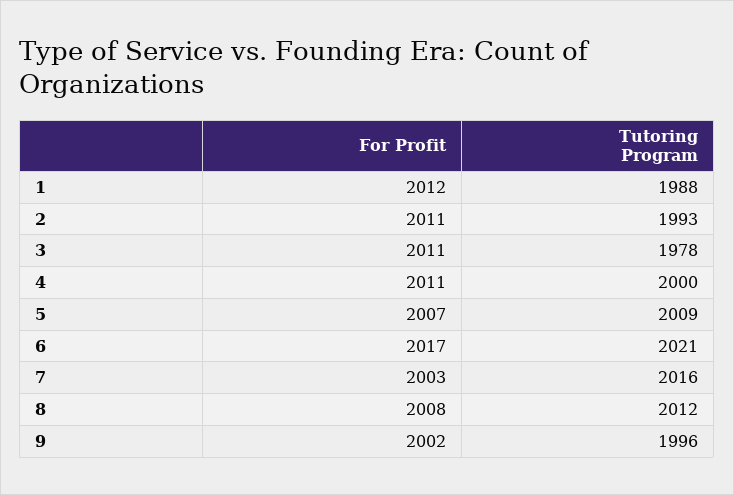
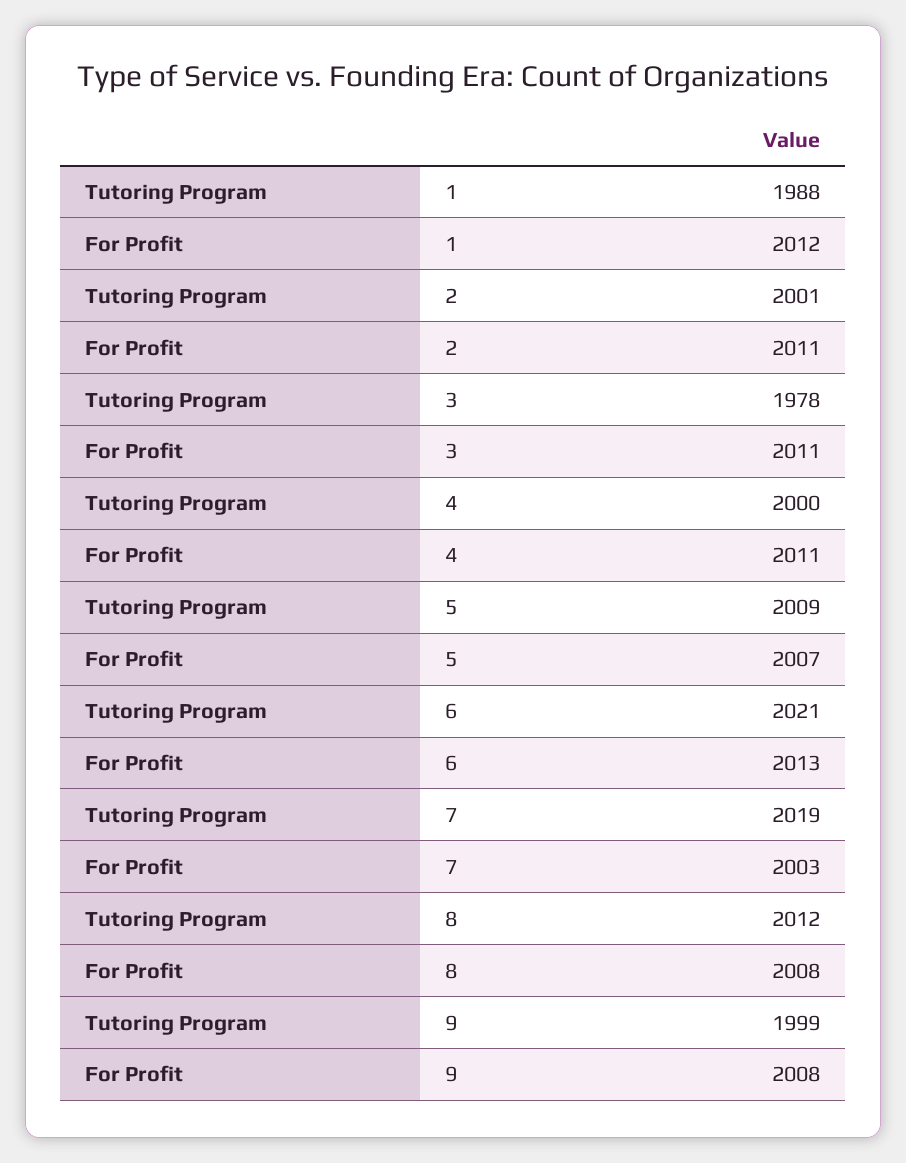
  {
    "For Profit": {
      "1": 2012,
      "2": 2011,
      "3": 2011,
      "4": 2011,
      "5": 2007,
-     "6": 2017,
+     "6": 2013,
      "7": 2003,
      "8": 2008,
-     "9": 2002
+     "9": 2008
    },
    "Tutoring Program": {
      "1": 1988,
-     "2": 1993,
+     "2": 2001,
      "3": 1978,
      "4": 2000,
      "5": 2009,
      "6": 2021,
-     "7": 2016,
+     "7": 2019,
      "8": 2012,
-     "9": 1996
+     "9": 1999
    }
  }

